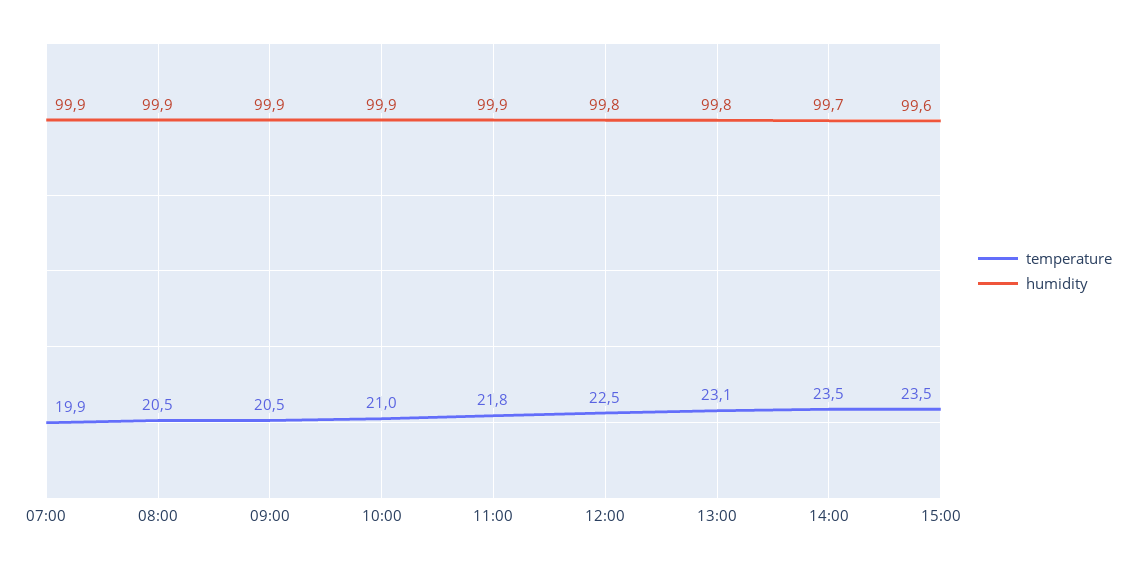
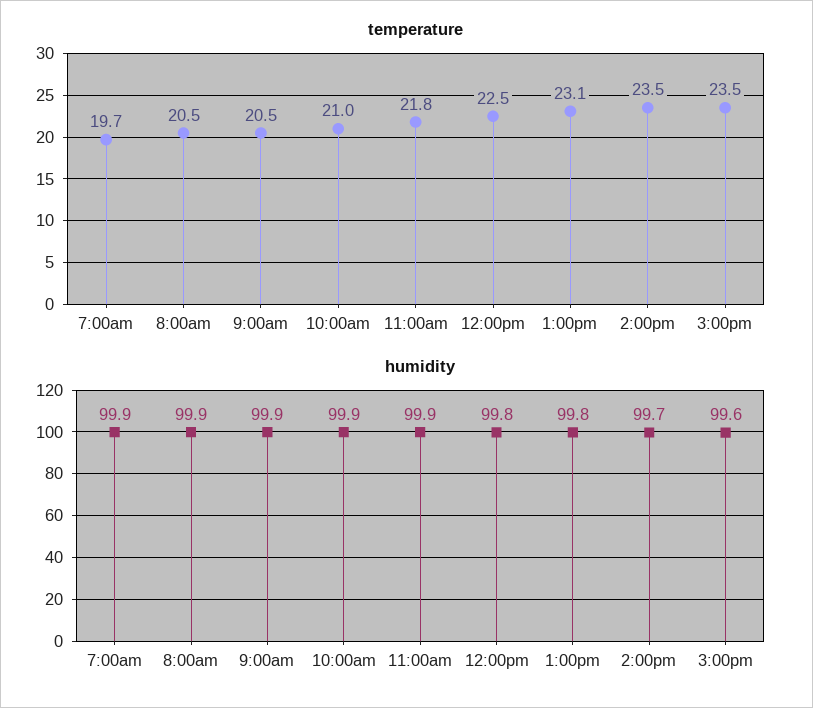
  {
    "temperature": {
-     "07:00": 19.9,
+     "07:00": 19.7,
      "08:00": 20.5,
      "09:00": 20.5,
      "10:00": 21,
      "11:00": 21.8,
      "12:00": 22.5,
      "13:00": 23.1,
      "14:00": 23.5,
      "15:00": 23.5
    },
    "humidity": {
      "07:00": 99.9,
      "08:00": 99.9,
      "09:00": 99.9,
      "10:00": 99.9,
      "11:00": 99.9,
      "12:00": 99.8,
      "13:00": 99.8,
      "14:00": 99.7,
      "15:00": 99.6
    }
  }

